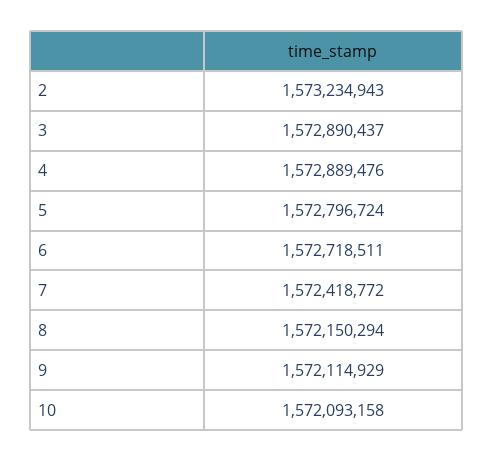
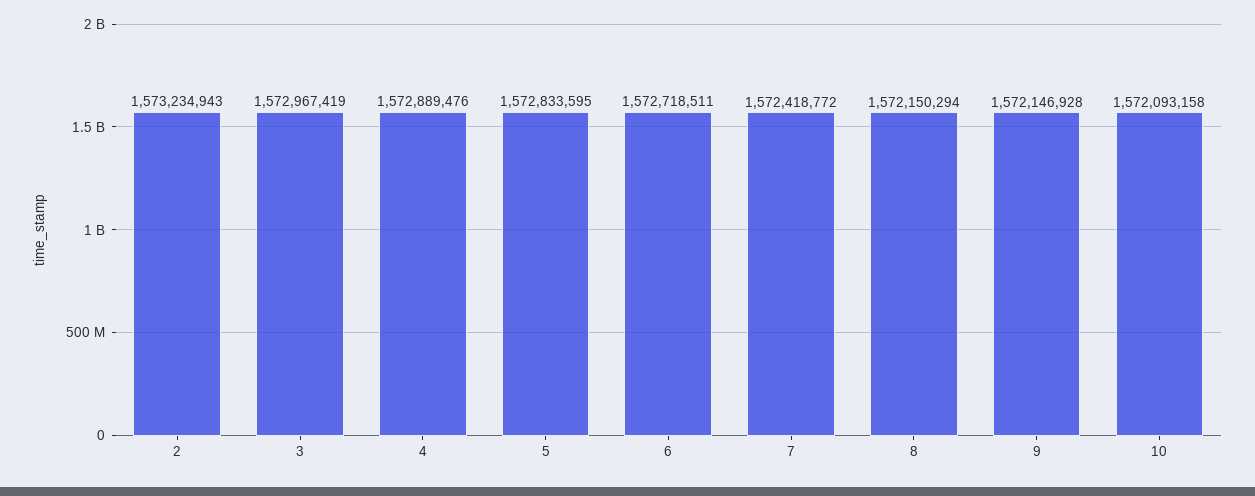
  {
    "2": 1573234943,
-   "3": 1572890437,
+   "3": 1572967419,
    "4": 1572889476,
-   "5": 1572796724,
+   "5": 1572833595,
    "6": 1572718511,
    "7": 1572418772,
    "8": 1572150294,
-   "9": 1572114929,
+   "9": 1572146928,
    "10": 1572093158
  }

